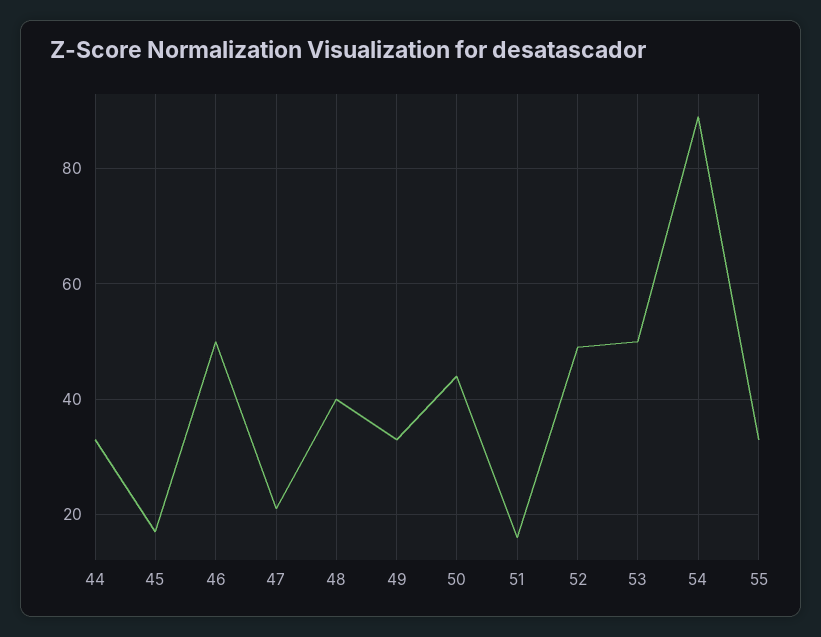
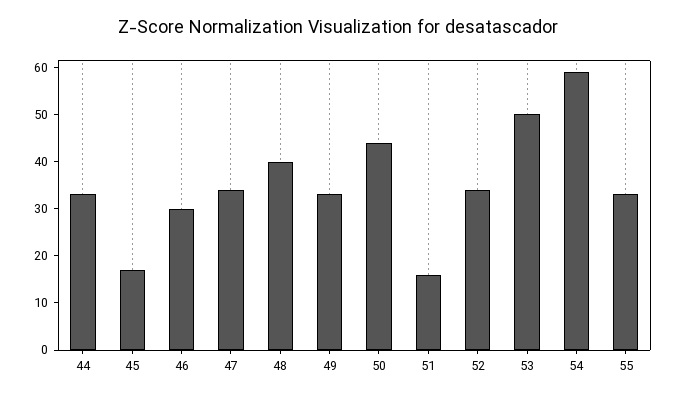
  {
    "44": 35,
    "45": 15,
-   "46": 50,
+   "46": 30,
-   "47": 20,
+   "47": 35,
    "48": 40,
    "49": 35,
    "50": 45,
    "51": 15,
-   "52": 50,
+   "52": 35,
    "53": 50,
-   "54": 90,
+   "54": 60,
    "55": 35
  }

